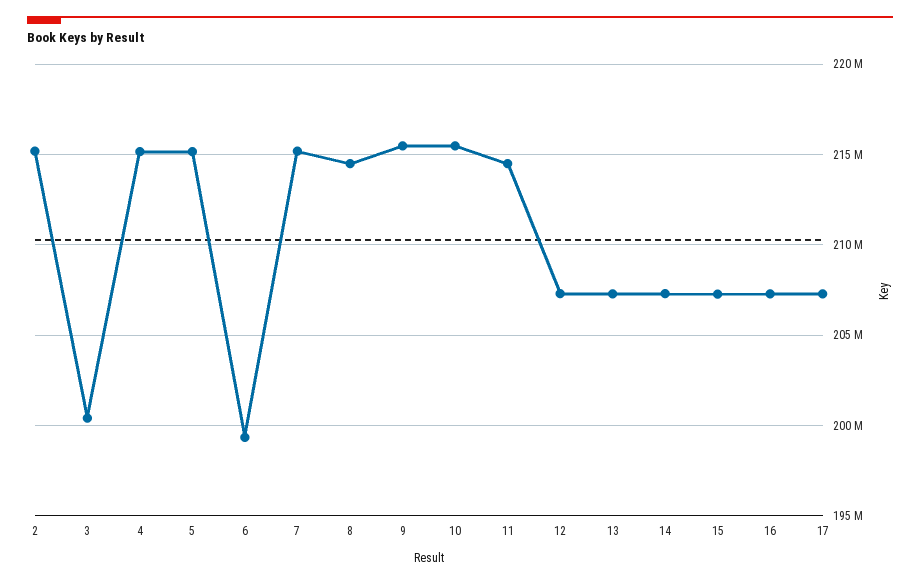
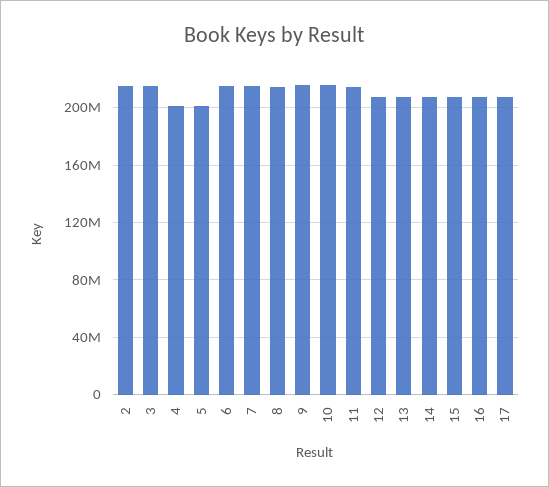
  {
    "2": 215000000,
-   "3": 200500000,
+   "3": 215000000,
-   "4": 215000000,
+   "4": 200000000,
-   "5": 215000000,
+   "5": 200000000,
-   "6": 199500000,
+   "6": 215000000,
    "7": 215000000,
    "8": 214500000,
    "9": 215500000,
    "10": 215500000,
    "11": 214500000,
    "12": 207500000,
    "13": 207500000,
    "14": 207500000,
    "15": 207500000,
    "16": 207500000,
    "17": 207500000
  }

